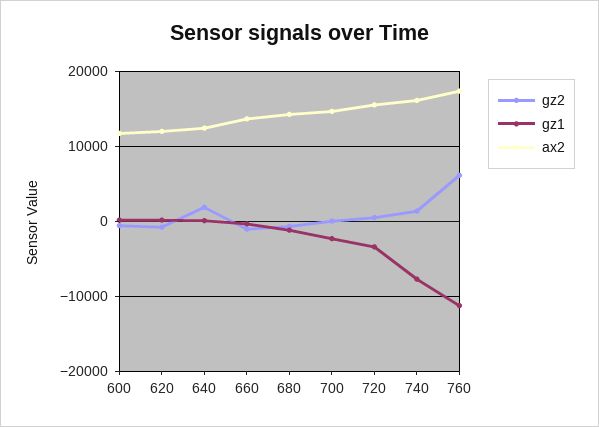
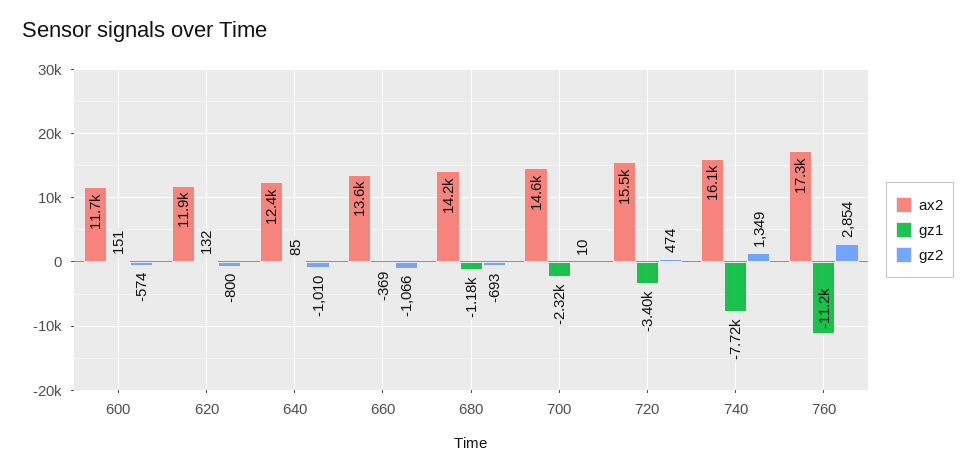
  {
    "gz2": {
      "600": -574,
      "620": -800,
-     "640": 2000,
+     "640": -1010,
      "660": -1066,
      "680": -693,
      "700": 10,
      "720": 474,
      "740": 1349,
-     "760": 6000
+     "760": 2854
    },
    "gz1": {
      "600": 151,
      "620": 132,
      "640": 85,
      "660": -369,
      "680": -1180,
      "700": -2320,
      "720": -3400,
      "740": -7720,
      "760": -11200
    },
    "ax2": {
      "600": 11700,
      "620": 11900,
      "640": 12400,
      "660": 13600,
      "680": 14200,
      "700": 14600,
      "720": 15500,
      "740": 16100,
      "760": 17300
    }
  }

